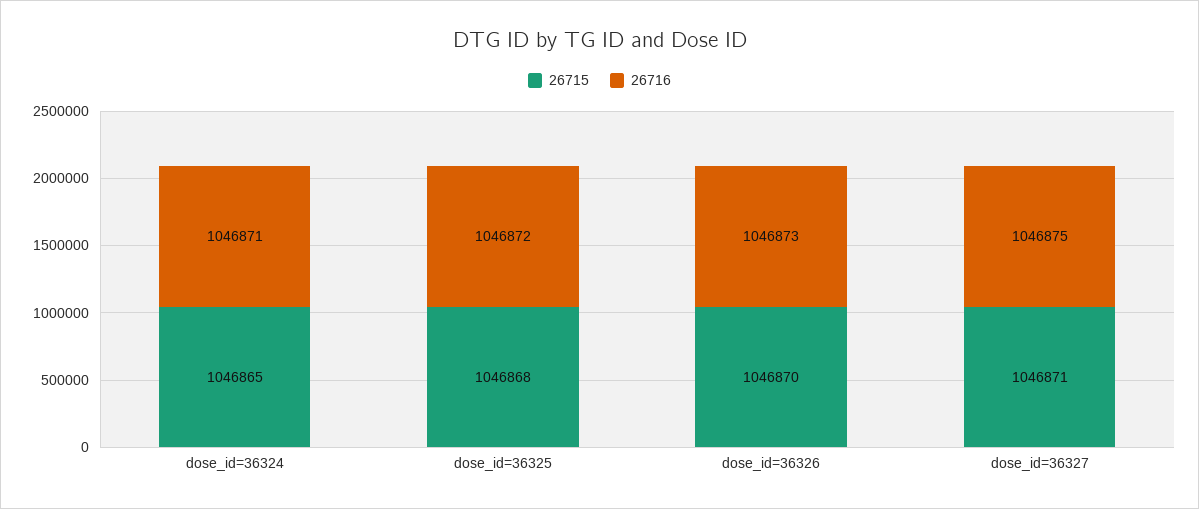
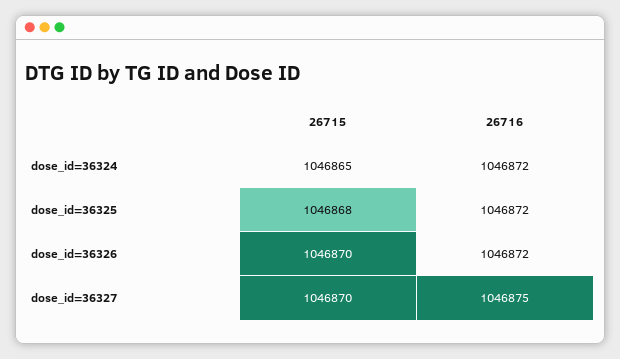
  {
    "26715": {
      "dose_id=36324": 1046865,
      "dose_id=36325": 1046868,
      "dose_id=36326": 1046870,
-     "dose_id=36327": 1046871
+     "dose_id=36327": 1046870
    },
    "26716": {
-     "dose_id=36324": 1046871,
+     "dose_id=36324": 1046872,
      "dose_id=36325": 1046872,
-     "dose_id=36326": 1046873,
+     "dose_id=36326": 1046872,
      "dose_id=36327": 1046875
    }
  }

